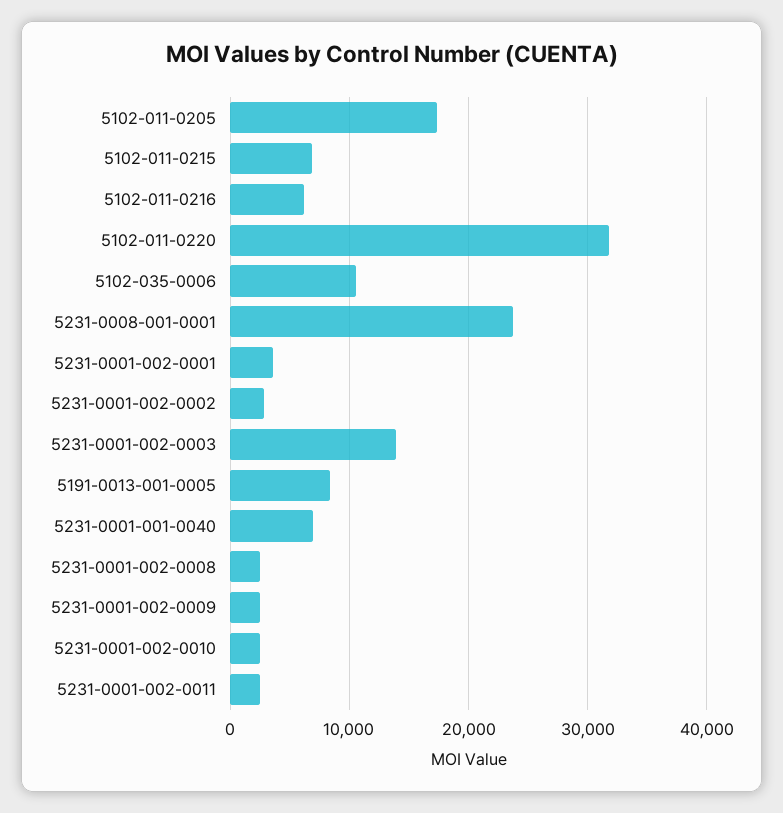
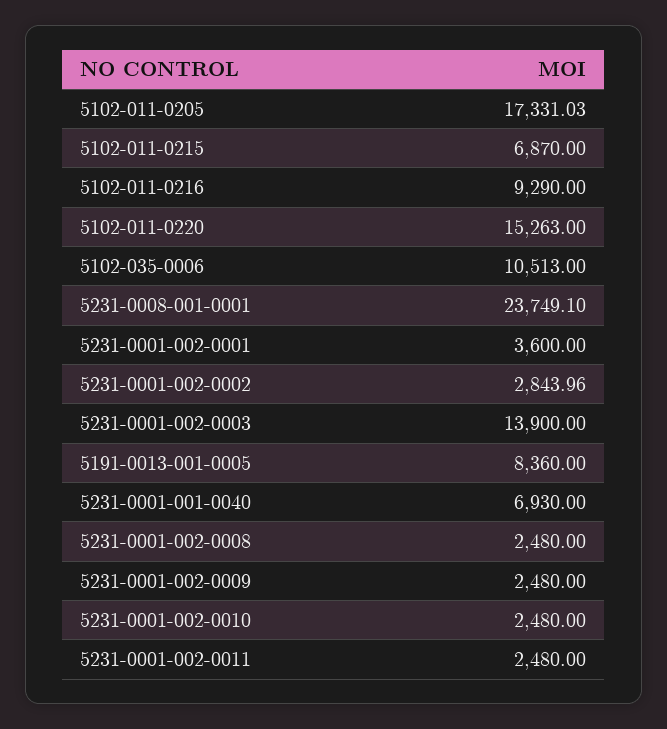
  {
    "5102-011-0205": 17331.03,
    "5102-011-0215": 6870,
-   "5102-011-0216": 6000,
+   "5102-011-0216": 9290,
-   "5102-011-0220": 32000,
+   "5102-011-0220": 15263,
    "5102-035-0006": 10513,
    "5231-0008-001-0001": 23749.1,
    "5231-0001-002-0001": 3600,
    "5231-0001-002-0002": 2843.96,
    "5231-0001-002-0003": 13900,
    "5191-0013-001-0005": 8360,
    "5231-0001-001-0040": 6930,
    "5231-0001-002-0008": 2480,
    "5231-0001-002-0009": 2480,
    "5231-0001-002-0010": 2480,
    "5231-0001-002-0011": 2480
  }

